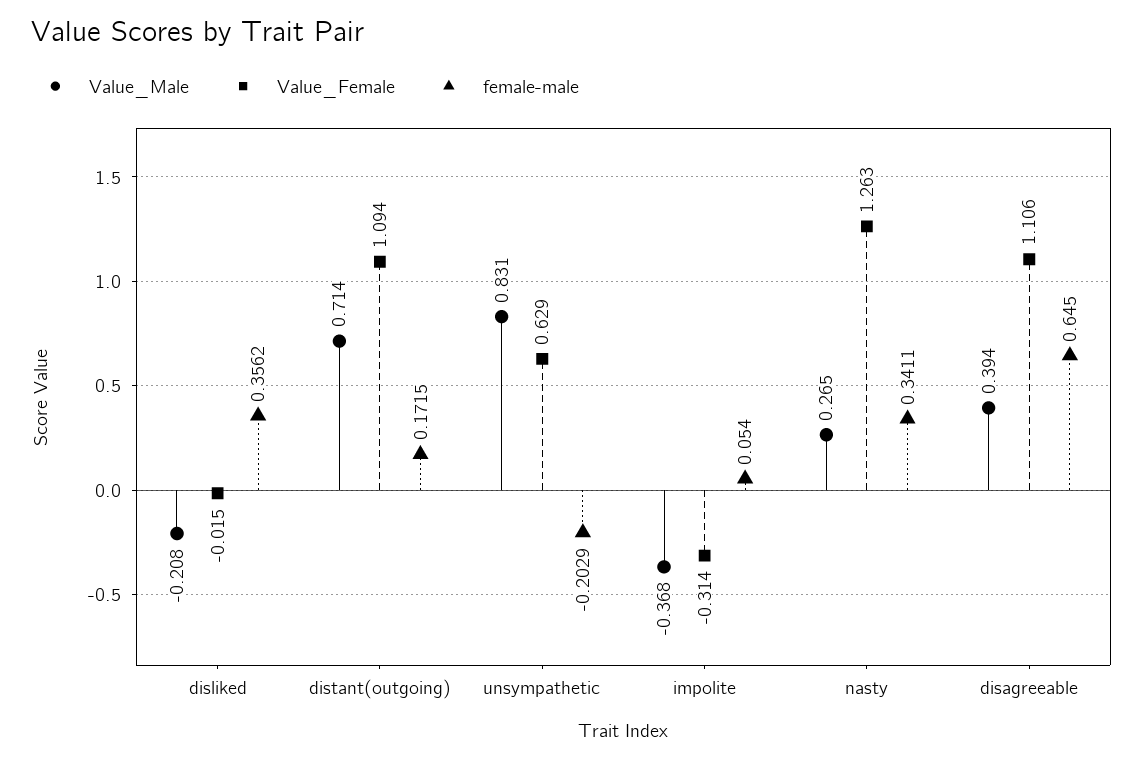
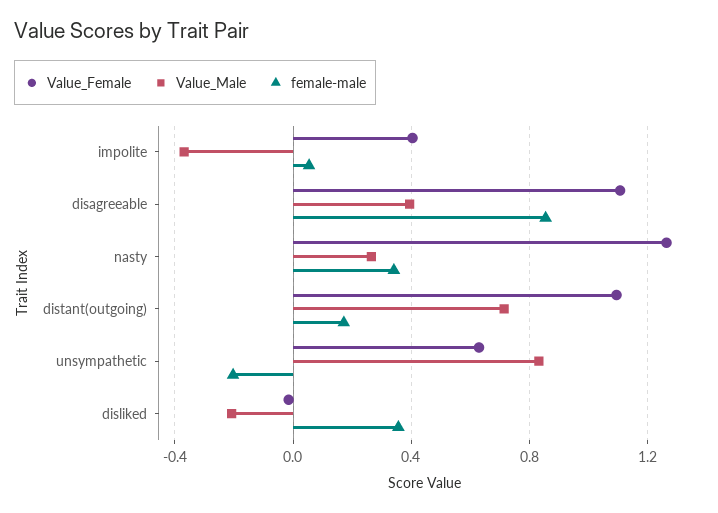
  {
    "Value_Male": {
      "disliked": -0.208,
      "distant(outgoing)": 0.714,
      "unsympathetic": 0.831,
      "impolite": -0.368,
      "nasty": 0.265,
      "disagreeable": 0.394
    },
    "Value_Female": {
      "disliked": -0.015,
      "distant(outgoing)": 1.094,
      "unsympathetic": 0.629,
-     "impolite": -0.314,
+     "impolite": 0.4,
      "nasty": 1.263,
      "disagreeable": 1.106
    },
    "female-male": {
      "disliked": 0.3562,
      "distant(outgoing)": 0.1715,
      "unsympathetic": -0.2029,
      "impolite": 0.054,
      "nasty": 0.3411,
-     "disagreeable": 0.645
+     "disagreeable": 0.85
    }
  }

